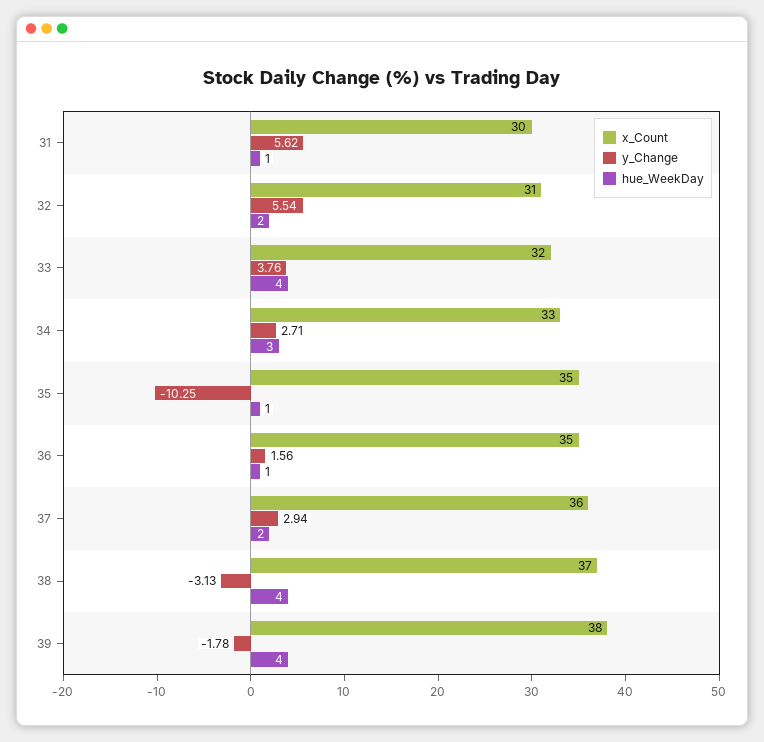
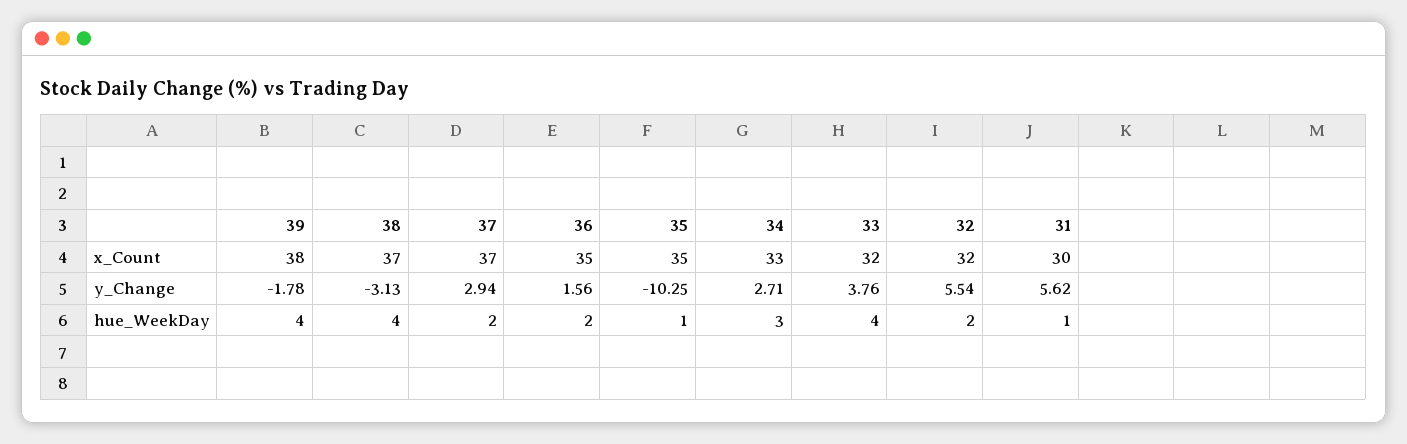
  {
    "x_Count": {
      "31": 30,
-     "32": 31,
+     "32": 32,
      "33": 32,
      "34": 33,
      "35": 35,
      "36": 35,
-     "37": 36,
+     "37": 37,
      "38": 37,
      "39": 38
    },
    "y_Change": {
      "31": 5.62,
      "32": 5.54,
      "33": 3.76,
      "34": 2.71,
      "35": -10.25,
      "36": 1.56,
      "37": 2.94,
      "38": -3.13,
      "39": -1.78
    },
    "hue_WeekDay": {
      "31": 1,
      "32": 2,
      "33": 4,
      "34": 3,
      "35": 1,
-     "36": 1,
+     "36": 2,
      "37": 2,
      "38": 4,
      "39": 4
    }
  }

